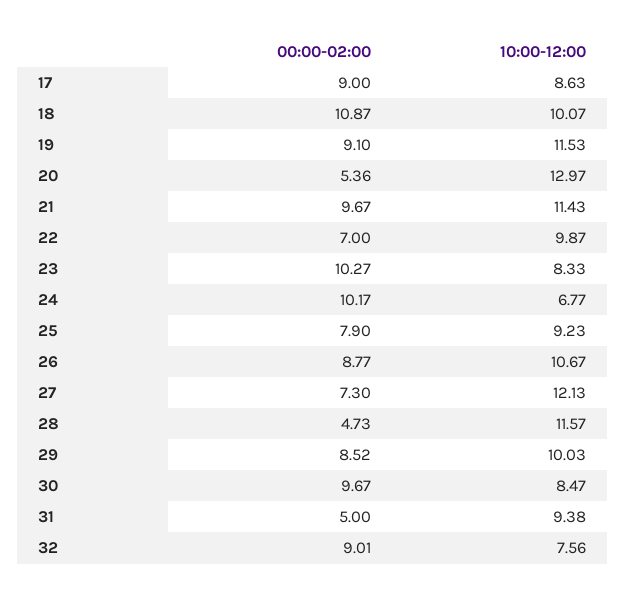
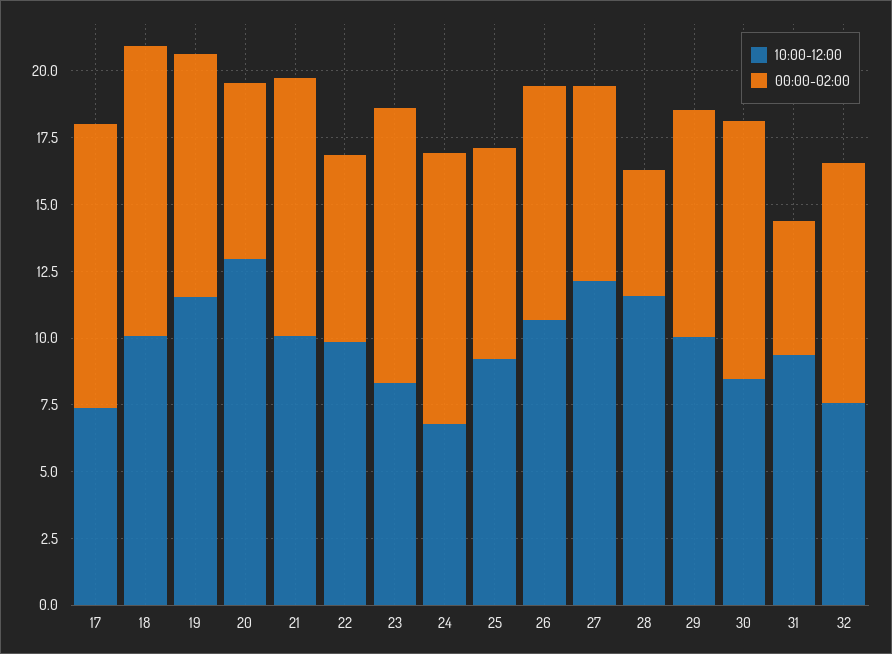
  {
    "00:00-02:00": {
-     "17": 9,
+     "17": 10.5,
      "18": 10.87,
      "19": 9.1,
-     "20": 5.36,
+     "20": 6.5,
      "21": 9.67,
      "22": 7,
      "23": 10.27,
      "24": 10.17,
      "25": 7.9,
      "26": 8.77,
      "27": 7.3,
      "28": 4.73,
      "29": 8.52,
      "30": 9.67,
      "31": 5,
      "32": 9.01
    },
    "10:00-12:00": {
-     "17": 8.63,
+     "17": 7.5,
      "18": 10.07,
      "19": 11.53,
      "20": 12.97,
-     "21": 11.43,
+     "21": 10,
      "22": 9.87,
      "23": 8.33,
      "24": 6.77,
      "25": 9.23,
      "26": 10.67,
      "27": 12.13,
      "28": 11.57,
      "29": 10.03,
      "30": 8.47,
      "31": 9.38,
      "32": 7.56
    }
  }

